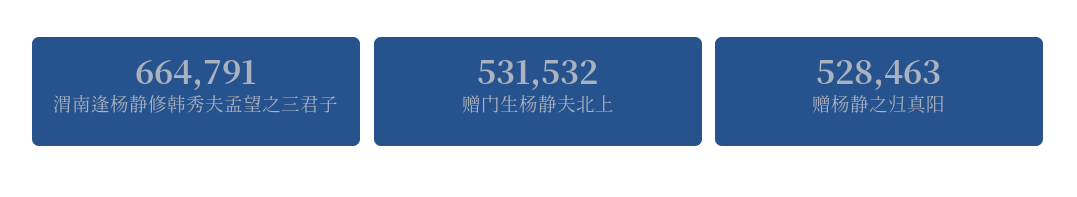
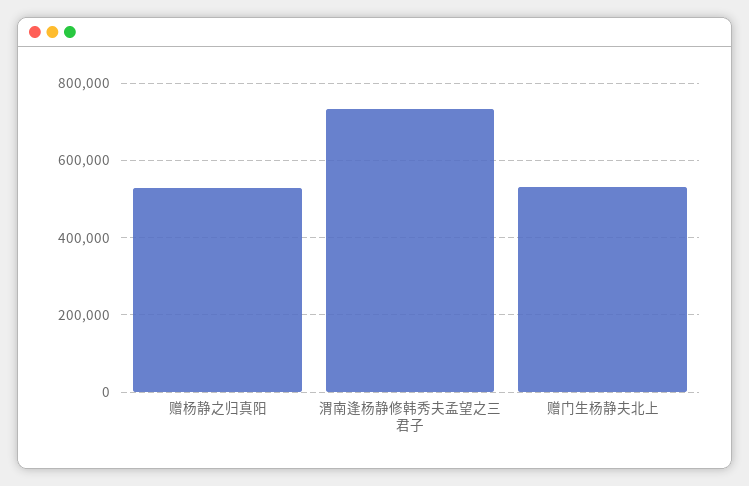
  {
-   "渭南逢杨静修韩秀夫孟望之三君子": 664791,
+   "渭南逢杨静修韩秀夫孟望之三君子": 740000,
    "赠门生杨静夫北上": 531532,
    "赠杨静之归真阳": 528463
  }

